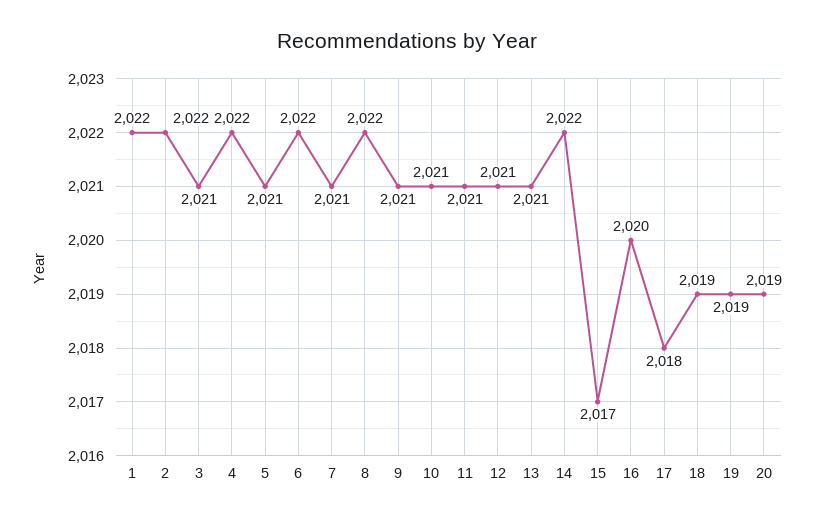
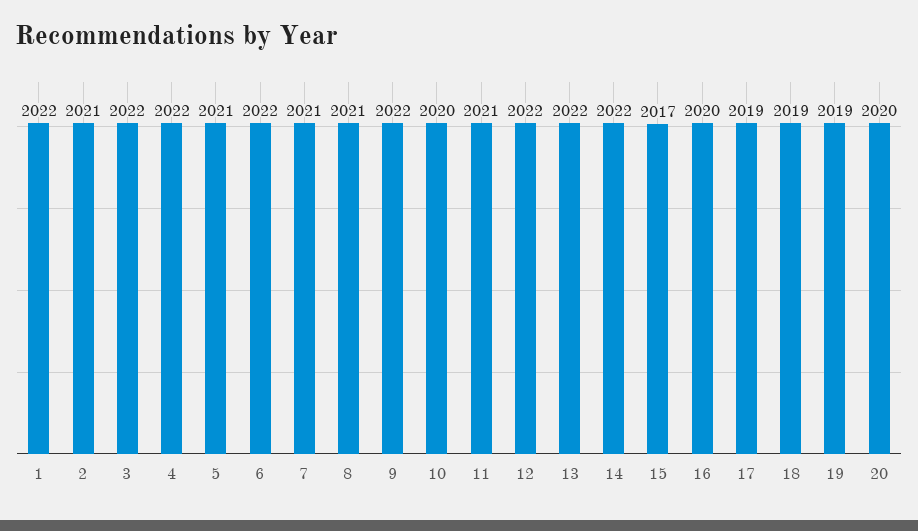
  {
    "1": 2022,
-   "2": 2022,
+   "2": 2021,
-   "3": 2021,
+   "3": 2022,
    "4": 2022,
    "5": 2021,
    "6": 2022,
    "7": 2021,
-   "8": 2022,
+   "8": 2021,
-   "9": 2021,
+   "9": 2022,
-   "10": 2021,
+   "10": 2020,
    "11": 2021,
-   "12": 2021,
+   "12": 2022,
-   "13": 2021,
+   "13": 2022,
    "14": 2022,
    "15": 2017,
    "16": 2020,
-   "17": 2018,
+   "17": 2019,
    "18": 2019,
    "19": 2019,
-   "20": 2019
+   "20": 2020
  }

